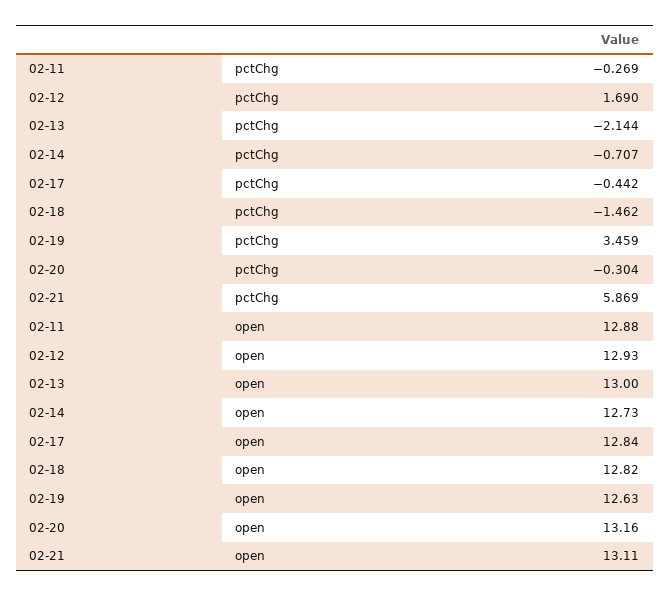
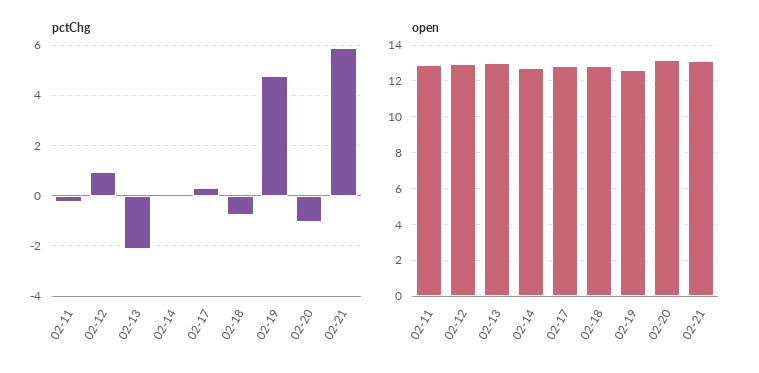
  {
    "pctChg": {
      "02-11": -0.269,
-     "02-12": 1.69,
+     "02-12": 1,
      "02-13": -2.144,
-     "02-14": -0.707,
+     "02-14": 0,
-     "02-17": -0.442,
+     "02-17": 0.25,
-     "02-18": -1.462,
+     "02-18": -0.75,
-     "02-19": 3.459,
+     "02-19": 4.75,
-     "02-20": -0.304,
+     "02-20": -1,
      "02-21": 5.869
    },
    "open": {
      "02-11": 12.88,
      "02-12": 12.93,
      "02-13": 13,
      "02-14": 12.73,
      "02-17": 12.84,
      "02-18": 12.82,
      "02-19": 12.63,
      "02-20": 13.16,
      "02-21": 13.11
    }
  }

